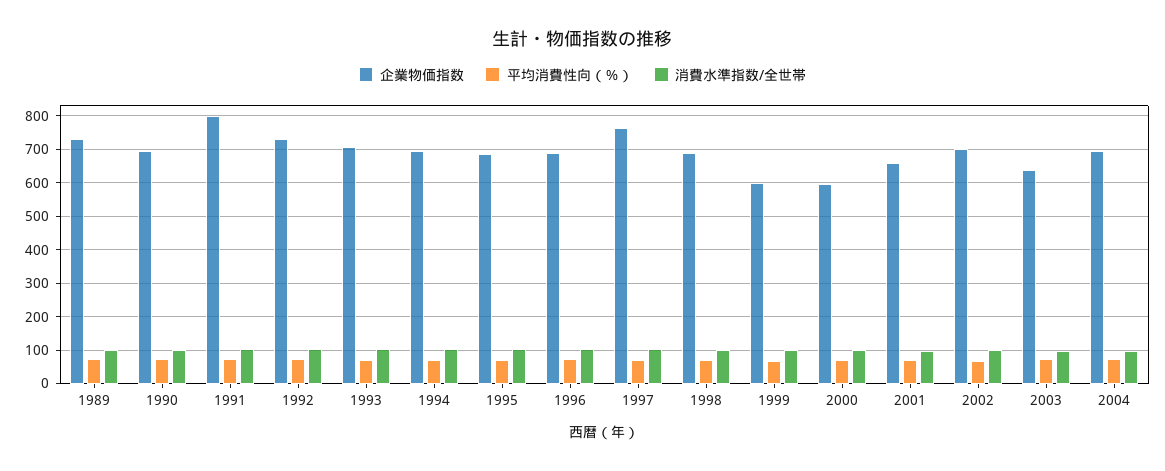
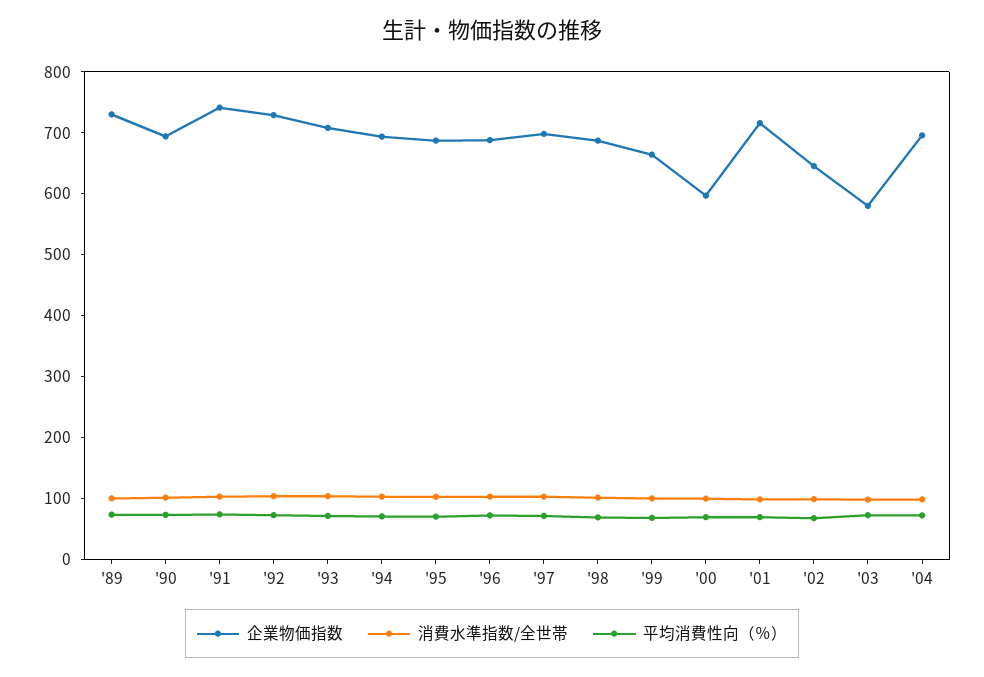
  {
    "企業物価指数": {
      "1989": 740,
      "1990": 700,
-     "1991": 800,
+     "1991": 740,
      "1992": 720,
      "1993": 700,
      "1994": 700,
      "1995": 680,
      "1996": 680,
-     "1997": 760,
+     "1997": 700,
      "1998": 680,
-     "1999": 600,
+     "1999": 660,
      "2000": 600,
-     "2001": 660,
+     "2001": 720,
-     "2002": 700,
+     "2002": 640,
-     "2003": 640,
+     "2003": 580,
      "2004": 700
    },
    "平均消費性向（％）": {
      "1989": 80,
      "1990": 80,
      "1991": 80,
      "1992": 80,
      "1993": 80,
      "1994": 80,
      "1995": 80,
      "1996": 80,
      "1997": 80,
      "1998": 60,
      "1999": 60,
      "2000": 60,
      "2001": 60,
      "2002": 60,
      "2003": 80,
      "2004": 80
    },
    "消費水準指数/全世帯": {
      "1989": 100,
      "1990": 100,
      "1991": 100,
      "1992": 100,
      "1993": 100,
      "1994": 100,
      "1995": 100,
      "1996": 100,
      "1997": 100,
      "1998": 100,
      "1999": 100,
      "2000": 100,
      "2001": 100,
      "2002": 100,
      "2003": 100,
      "2004": 100
    }
  }

